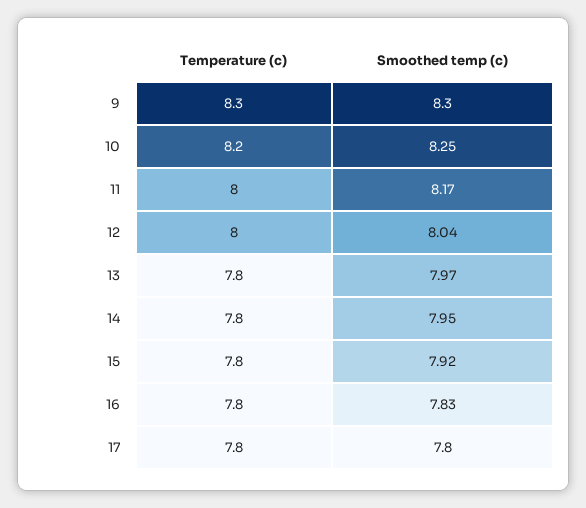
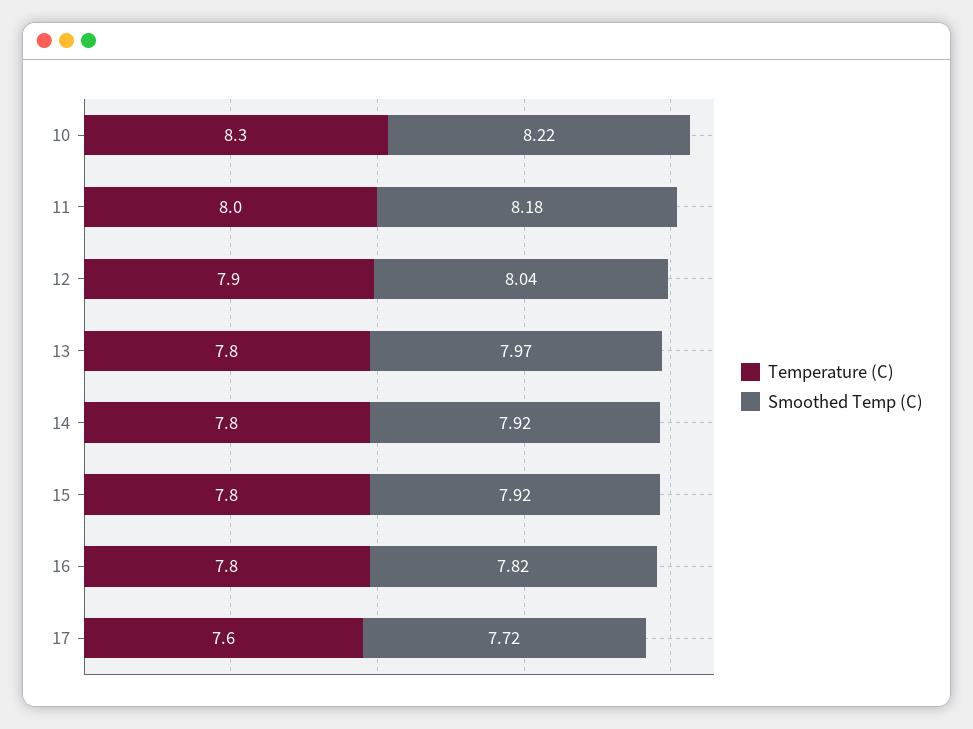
  {
    "Temperature (c)": {
-     "9": 8.3,
-     "10": 8.2,
+     "10": 8.3,
      "11": 8,
-     "12": 8,
+     "12": 7.9,
      "13": 7.8,
      "14": 7.8,
      "15": 7.8,
      "16": 7.8,
-     "17": 7.8
+     "17": 7.6
    },
    "Smoothed temp (c)": {
-     "9": 8.3,
-     "10": 8.25,
+     "10": 8.22,
-     "11": 8.17,
+     "11": 8.18,
      "12": 8.04,
      "13": 7.97,
-     "14": 7.95,
+     "14": 7.92,
      "15": 7.92,
-     "16": 7.83,
+     "16": 7.82,
-     "17": 7.8
+     "17": 7.72
    }
  }

